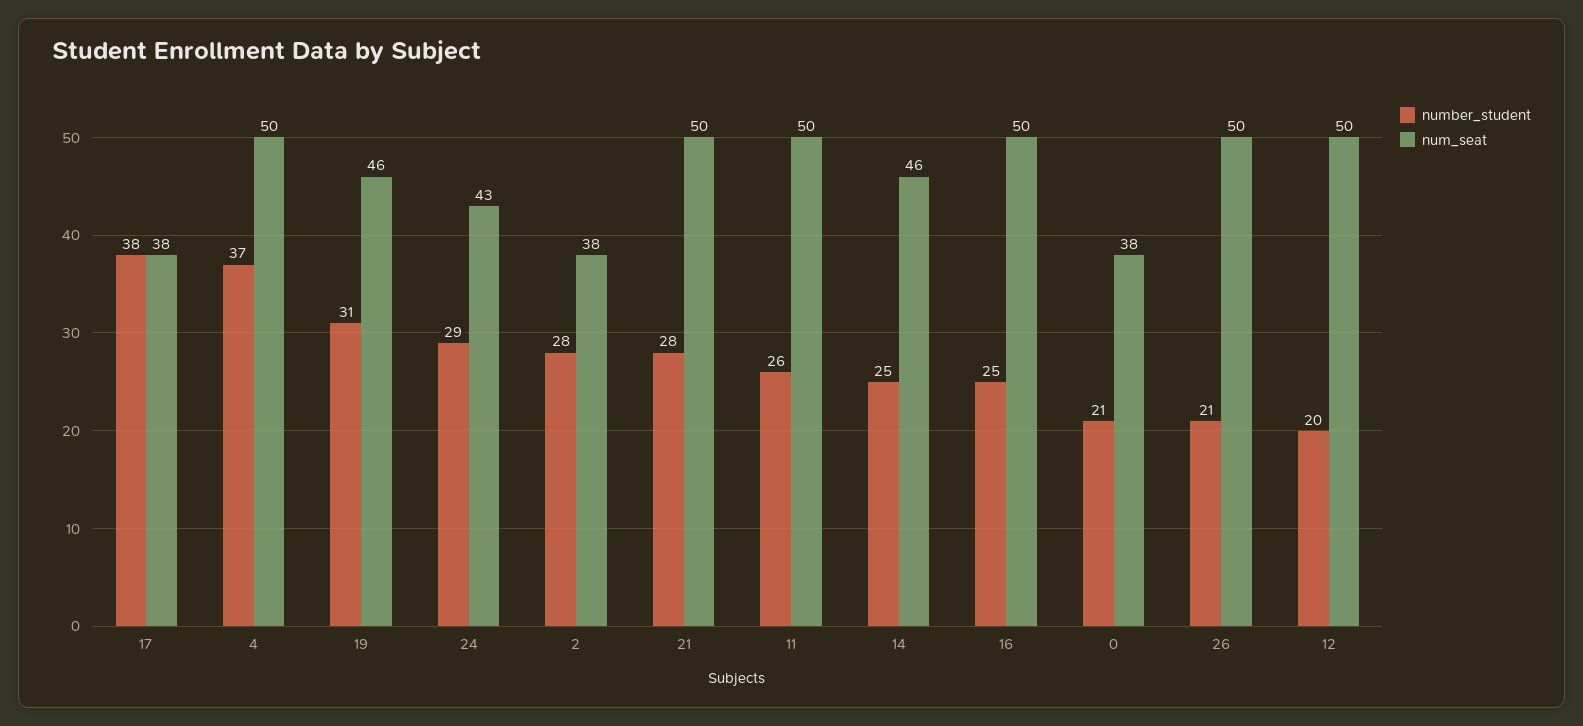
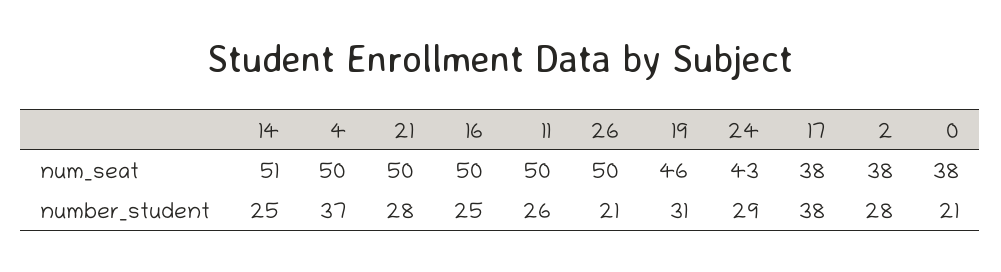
  {
    "number_student": {
      "17": 38,
      "4": 37,
      "19": 31,
      "24": 29,
      "2": 28,
      "21": 28,
      "11": 26,
      "14": 25,
      "16": 25,
      "0": 21,
-     "26": 21,
+     "26": 21
-     "12": 20
    },
    "num_seat": {
      "17": 38,
      "4": 50,
      "19": 46,
      "24": 43,
      "2": 38,
      "21": 50,
      "11": 50,
-     "14": 46,
+     "14": 51,
      "16": 50,
      "0": 38,
-     "26": 50,
+     "26": 50
-     "12": 50
    }
  }

